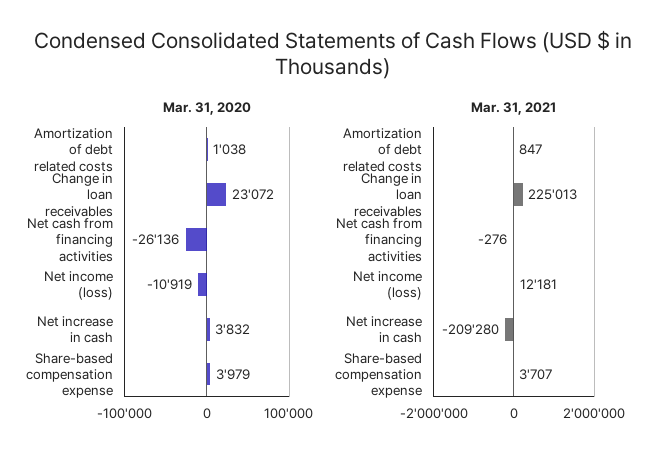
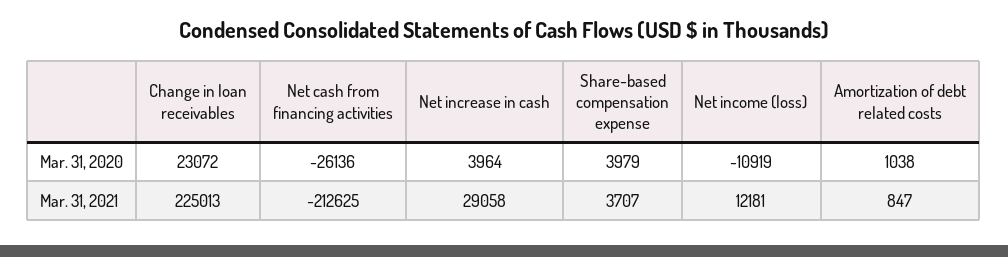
  {
    "Mar. 31, 2020": {
      "Amortization of debt related costs": 1038,
      "Change in loan receivables": 23072,
      "Net cash from financing activities": -26136,
      "Net income (loss)": -10919,
-     "Net increase in cash": 3832,
+     "Net increase in cash": 3964,
      "Share-based compensation expense": 3979
    },
    "Mar. 31, 2021": {
      "Amortization of debt related costs": 847,
      "Change in loan receivables": 225013,
-     "Net cash from financing activities": -276,
+     "Net cash from financing activities": -212625,
      "Net income (loss)": 12181,
-     "Net increase in cash": -209280,
+     "Net increase in cash": 29058,
      "Share-based compensation expense": 3707
    }
  }

